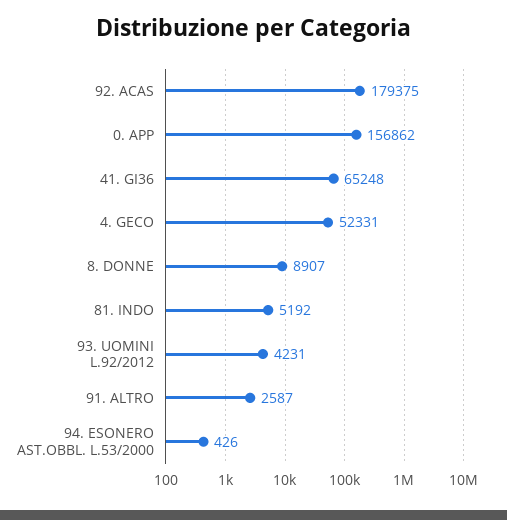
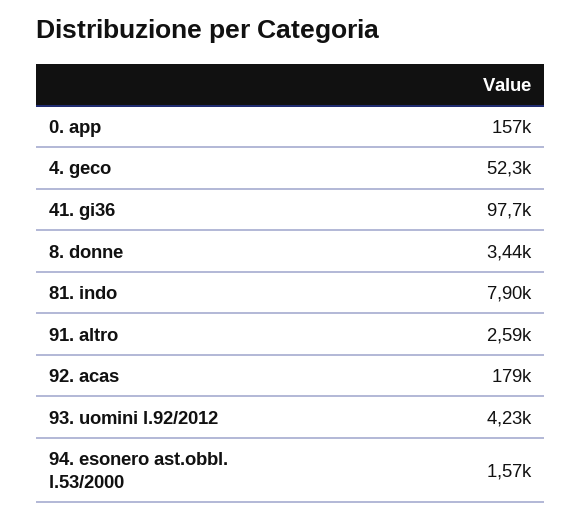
  {
    "92. ACAS": 179375,
    "0. APP": 156862,
-   "41. GI36": 65248,
+   "41. GI36": 97700,
    "4. GECO": 52331,
-   "8. DONNE": 8907,
+   "8. DONNE": 3440,
-   "81. INDO": 5192,
+   "81. INDO": 7900,
    "93. UOMINI L.92/2012": 4231,
    "91. ALTRO": 2587,
-   "94. ESONERO AST.OBBL. L.53/2000": 426
+   "94. ESONERO AST.OBBL. L.53/2000": 1570
  }

